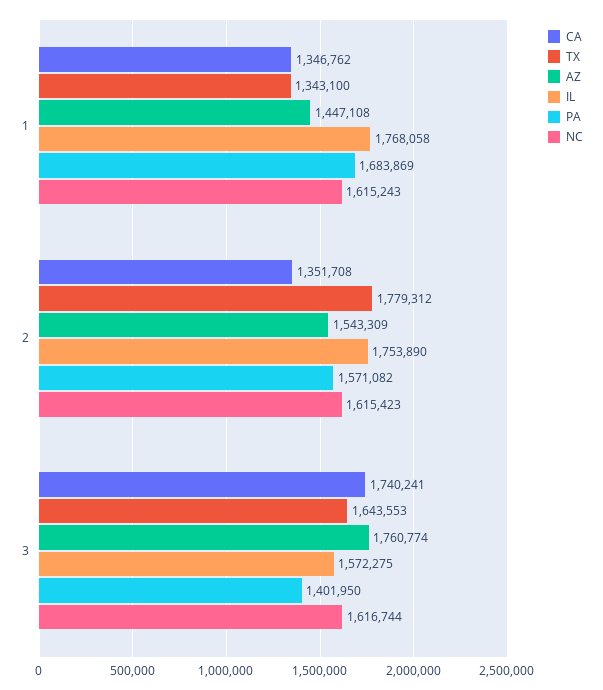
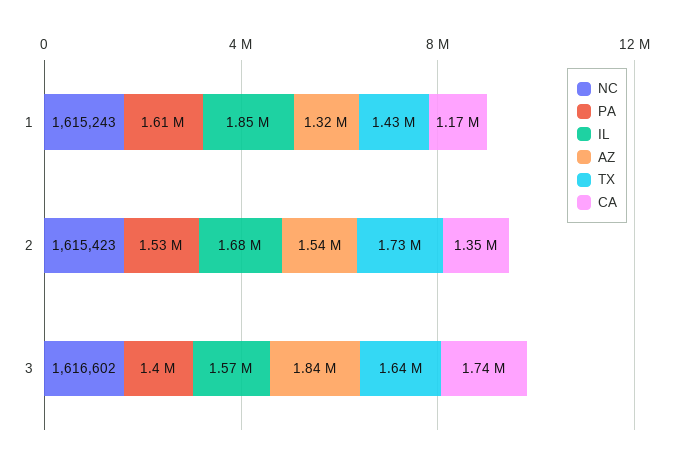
  {
    "CA": {
-     "1": 1346762,
+     "1": 1170000,
      "2": 1351708,
      "3": 1740241
    },
    "TX": {
-     "1": 1343100,
+     "1": 1430000,
-     "2": 1779312,
+     "2": 1730000,
      "3": 1643553
    },
    "AZ": {
-     "1": 1447108,
+     "1": 1320000,
      "2": 1543309,
-     "3": 1760774
+     "3": 1840000
    },
    "IL": {
-     "1": 1768058,
+     "1": 1850000,
-     "2": 1753890,
+     "2": 1680000,
      "3": 1572275
    },
    "PA": {
-     "1": 1683869,
+     "1": 1610000,
-     "2": 1571082,
+     "2": 1530000,
      "3": 1401950
    },
    "NC": {
      "1": 1615243,
      "2": 1615423,
-     "3": 1616744
+     "3": 1616602
    }
  }

